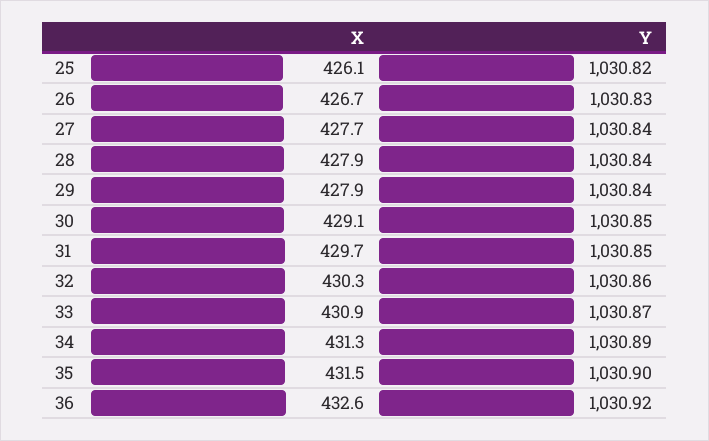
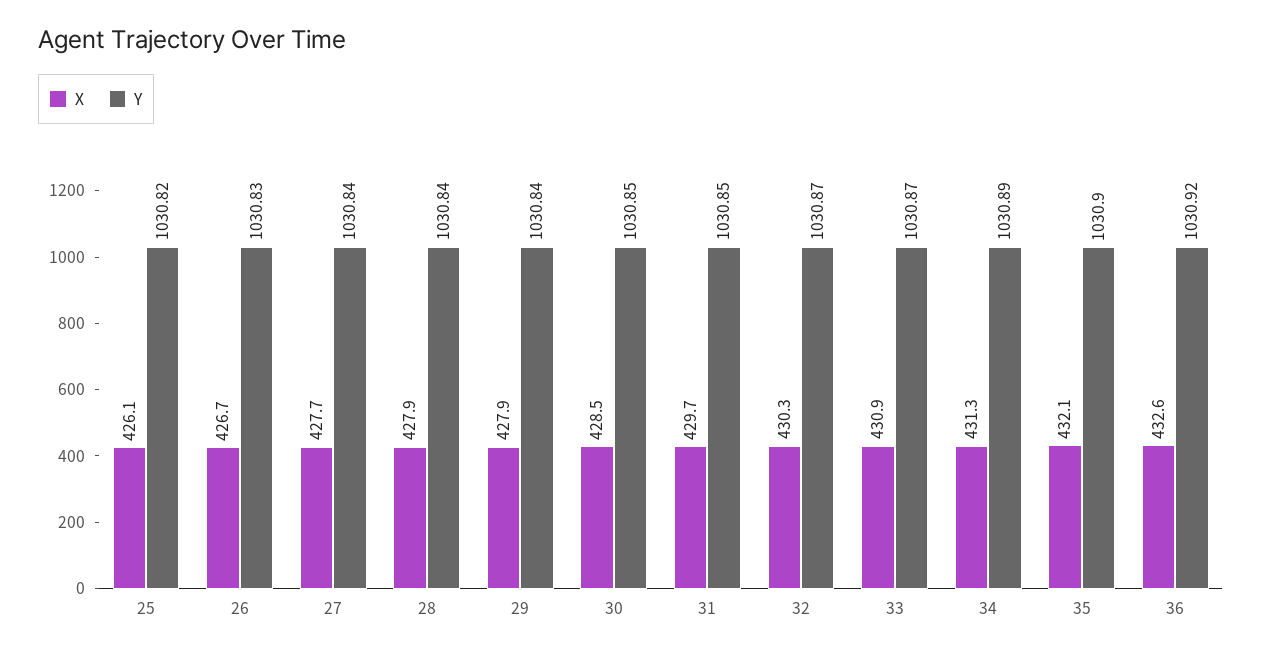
  {
    "X": {
      "25": 426.1,
      "26": 426.7,
      "27": 427.7,
      "28": 427.9,
      "29": 427.9,
-     "30": 429.1,
+     "30": 428.5,
      "31": 429.7,
      "32": 430.3,
      "33": 430.9,
      "34": 431.3,
-     "35": 431.5,
+     "35": 432.1,
      "36": 432.6
    },
    "Y": {
      "25": 1030.82,
      "26": 1030.83,
      "27": 1030.84,
      "28": 1030.84,
      "29": 1030.84,
      "30": 1030.85,
      "31": 1030.85,
-     "32": 1030.86,
+     "32": 1030.87,
      "33": 1030.87,
      "34": 1030.89,
      "35": 1030.9,
      "36": 1030.92
    }
  }

